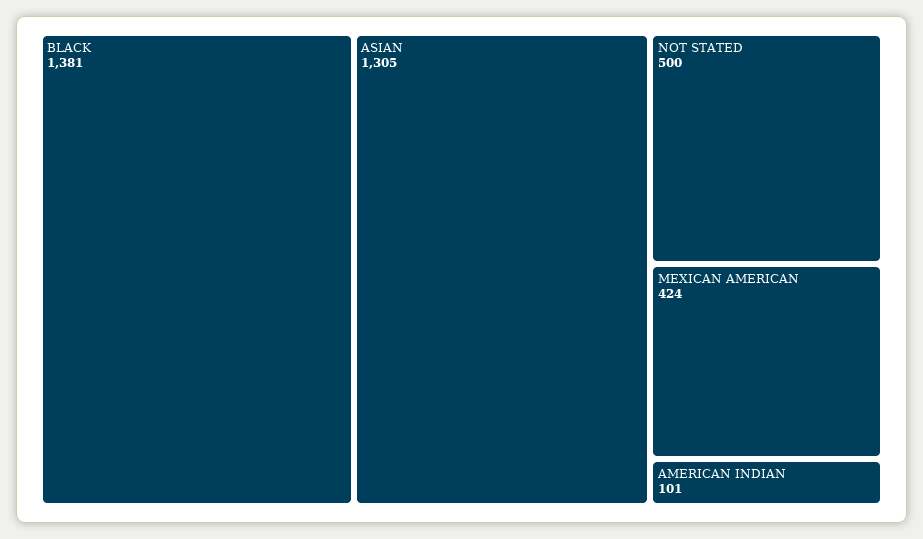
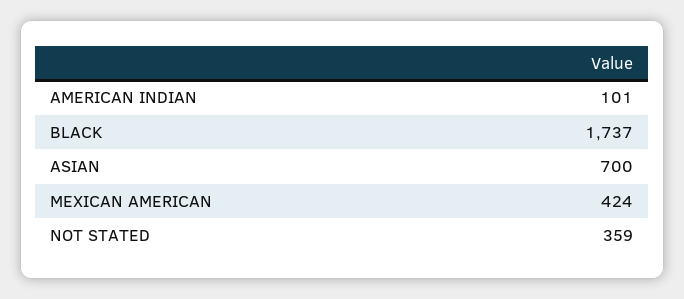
  {
-   "BLACK": 1381,
+   "BLACK": 1737,
-   "ASIAN": 1305,
+   "ASIAN": 700,
-   "NOT STATED": 500,
+   "NOT STATED": 359,
    "MEXICAN AMERICAN": 424,
    "AMERICAN INDIAN": 101
  }

